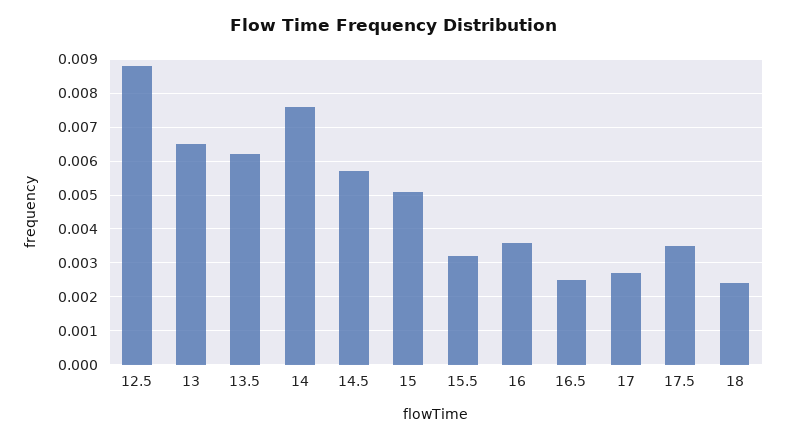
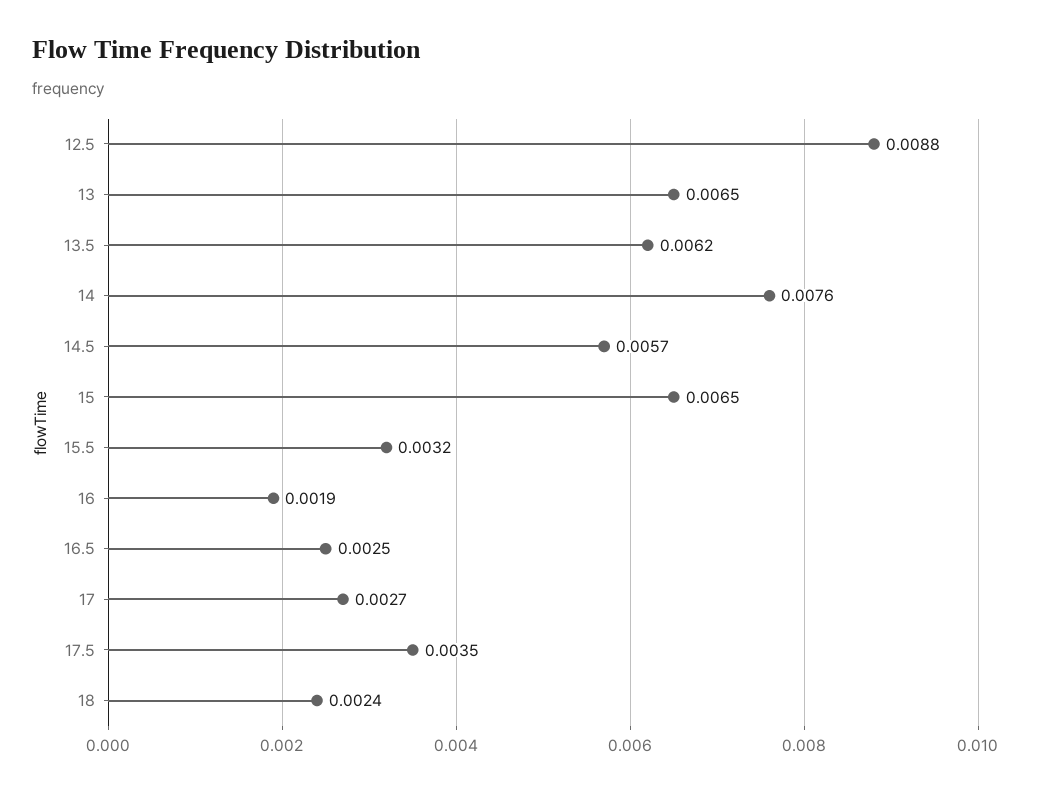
  {
    "12.5": 0.0088,
    "13": 0.0065,
    "13.5": 0.0062,
    "14": 0.0076,
    "14.5": 0.0057,
-   "15": 0.005,
+   "15": 0.0065,
    "15.5": 0.0032,
-   "16": 0.0035,
+   "16": 0.0019,
    "16.5": 0.0025,
    "17": 0.0027,
    "17.5": 0.0035,
    "18": 0.0024
  }

